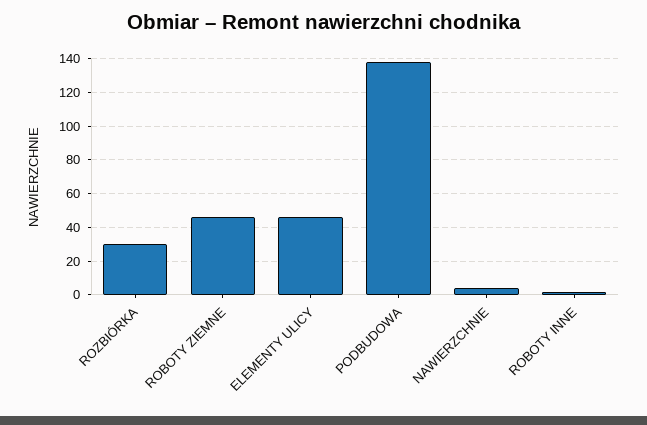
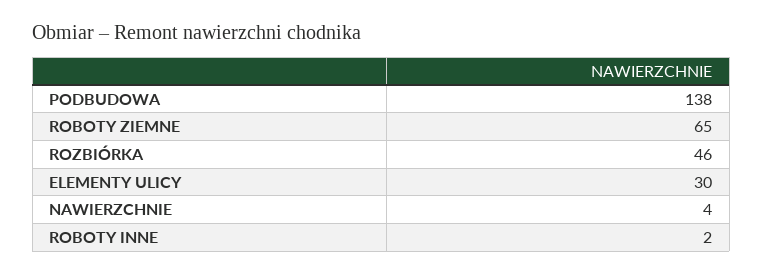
  {
-   "ROZBIÓRKA": 30,
+   "ROZBIÓRKA": 46,
-   "ROBOTY ZIEMNE": 45,
+   "ROBOTY ZIEMNE": 65,
-   "ELEMENTY ULICY": 45,
+   "ELEMENTY ULICY": 30,
    "PODBUDOWA": 138,
    "NAWIERZCHNIE": 4,
    "ROBOTY INNE": 2
  }

